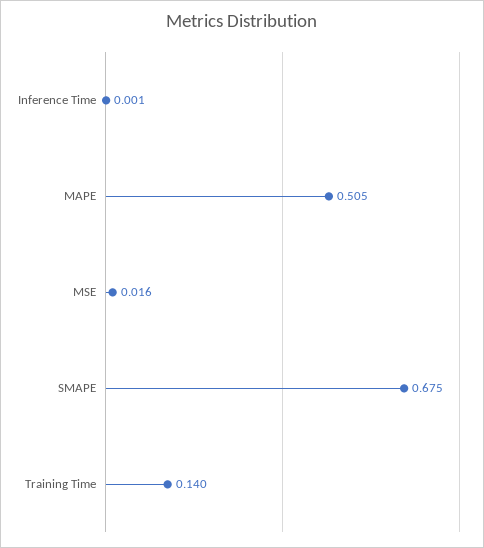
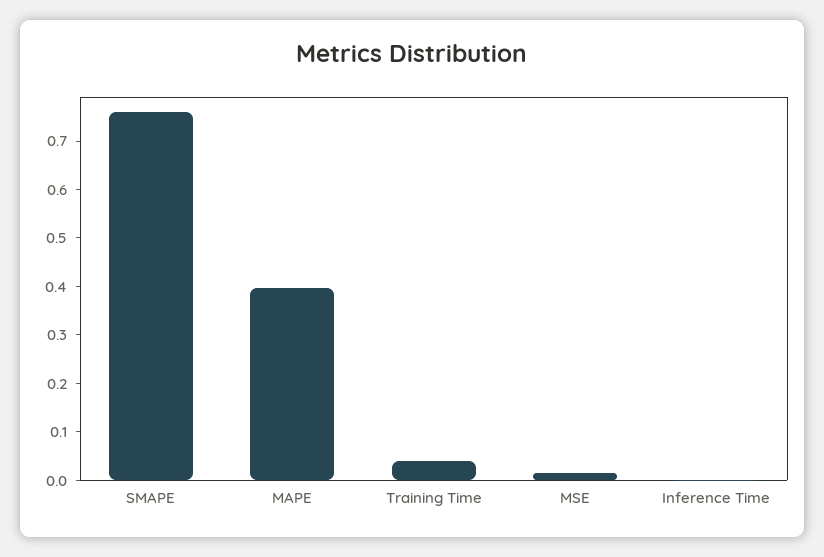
  {
    "Inference Time": 0.001,
-   "MAPE": 0.505,
+   "MAPE": 0.4,
    "MSE": 0.016,
-   "SMAPE": 0.675,
+   "SMAPE": 0.76,
-   "Training Time": 0.14
+   "Training Time": 0.04
  }

